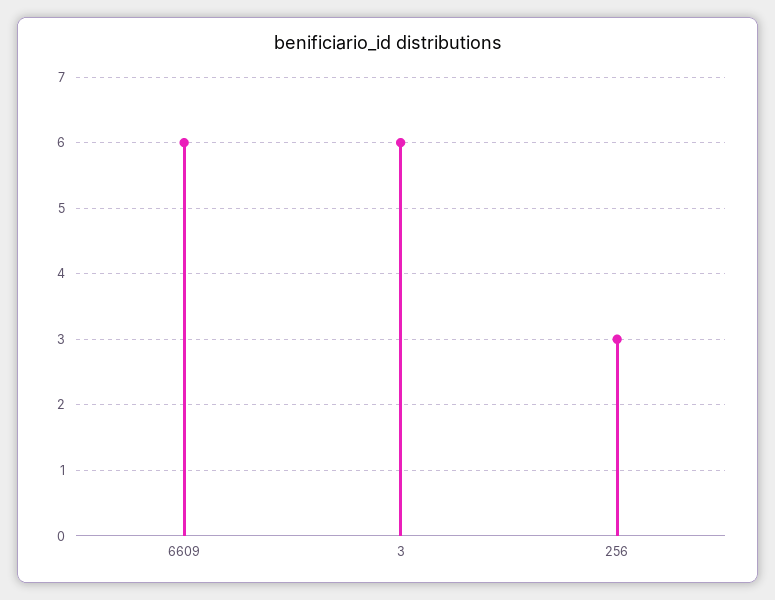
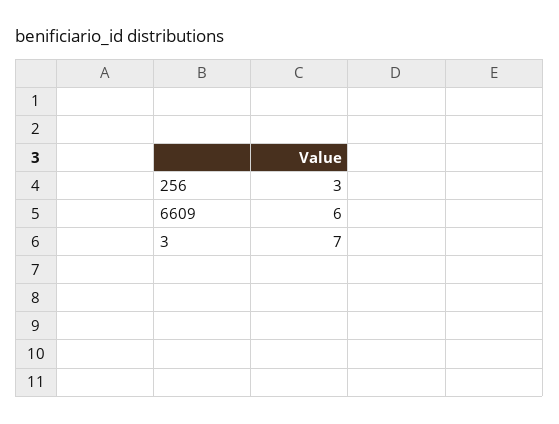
  {
    "6609": 6,
-   "3": 6,
+   "3": 7,
    "256": 3
  }

